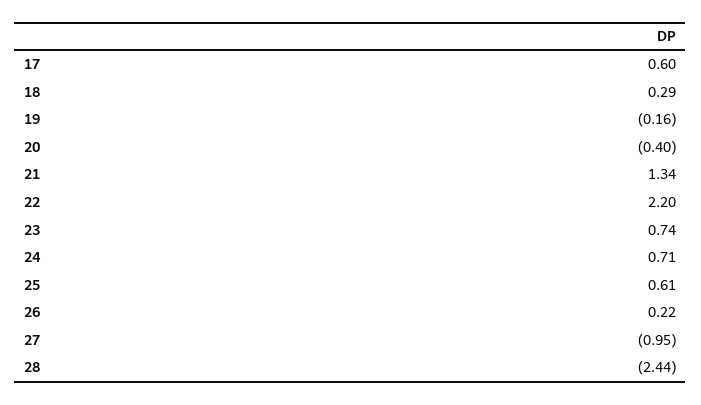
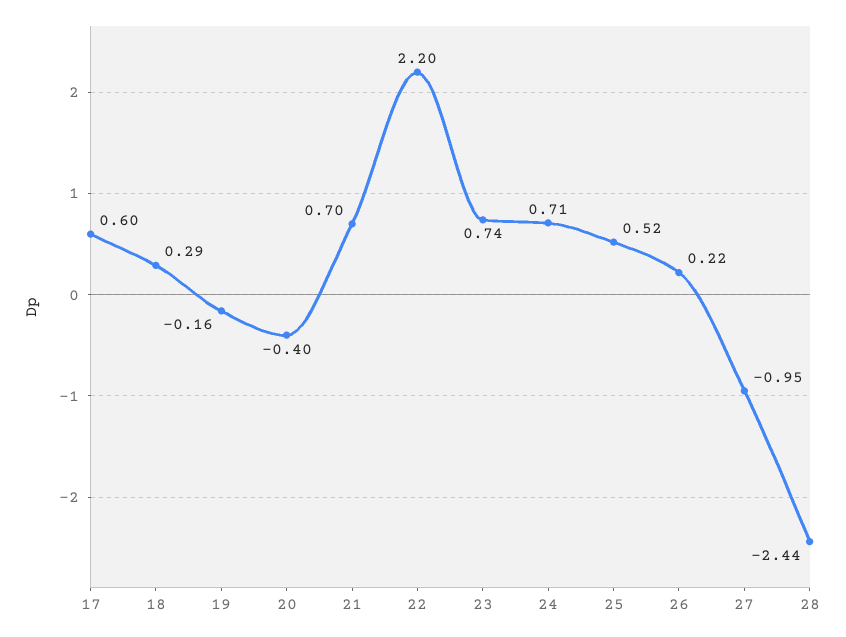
  {
    "17": 0.6,
    "18": 0.29,
    "19": -0.16,
    "20": -0.4,
-   "21": 1.34,
+   "21": 0.7,
    "22": 2.2,
    "23": 0.74,
    "24": 0.71,
-   "25": 0.61,
+   "25": 0.52,
    "26": 0.22,
    "27": -0.95,
    "28": -2.44
  }

